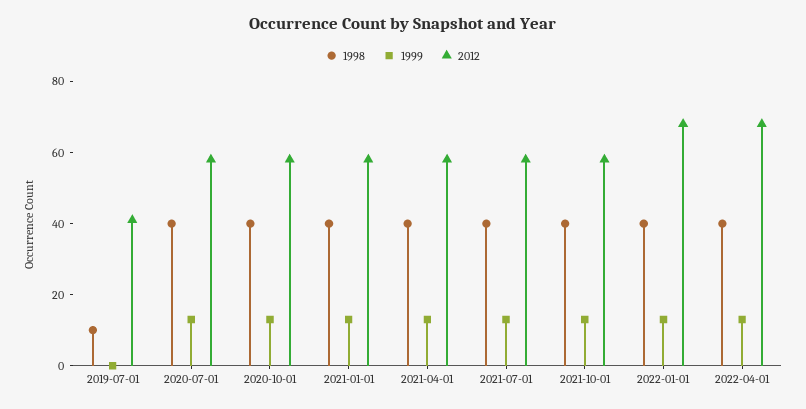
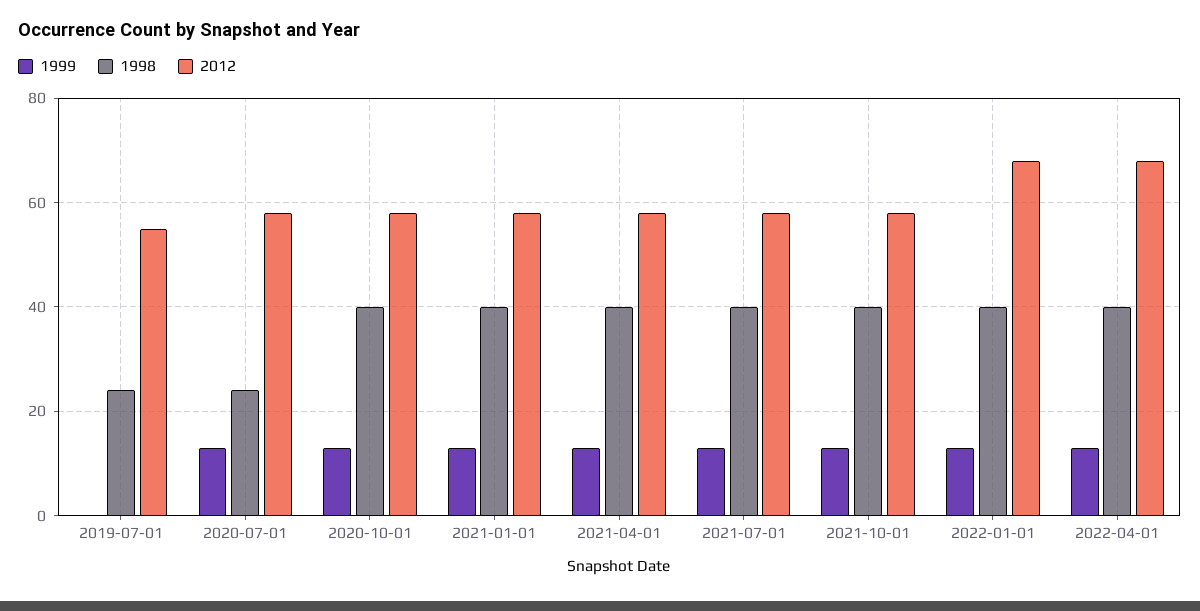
  {
    "1998": {
-     "2019-07-01": 10,
+     "2019-07-01": 25,
-     "2020-07-01": 40,
+     "2020-07-01": 25,
      "2020-10-01": 40,
      "2021-01-01": 40,
      "2021-04-01": 40,
      "2021-07-01": 40,
      "2021-10-01": 40,
      "2022-01-01": 40,
      "2022-04-01": 40
    },
    "1999": {
      "2019-07-01": 0,
      "2020-07-01": 15,
      "2020-10-01": 15,
      "2021-01-01": 15,
      "2021-04-01": 15,
      "2021-07-01": 15,
      "2021-10-01": 15,
      "2022-01-01": 15,
      "2022-04-01": 15
    },
    "2012": {
-     "2019-07-01": 40,
+     "2019-07-01": 55,
      "2020-07-01": 60,
      "2020-10-01": 60,
      "2021-01-01": 60,
      "2021-04-01": 60,
      "2021-07-01": 60,
      "2021-10-01": 60,
      "2022-01-01": 70,
      "2022-04-01": 70
    }
  }

